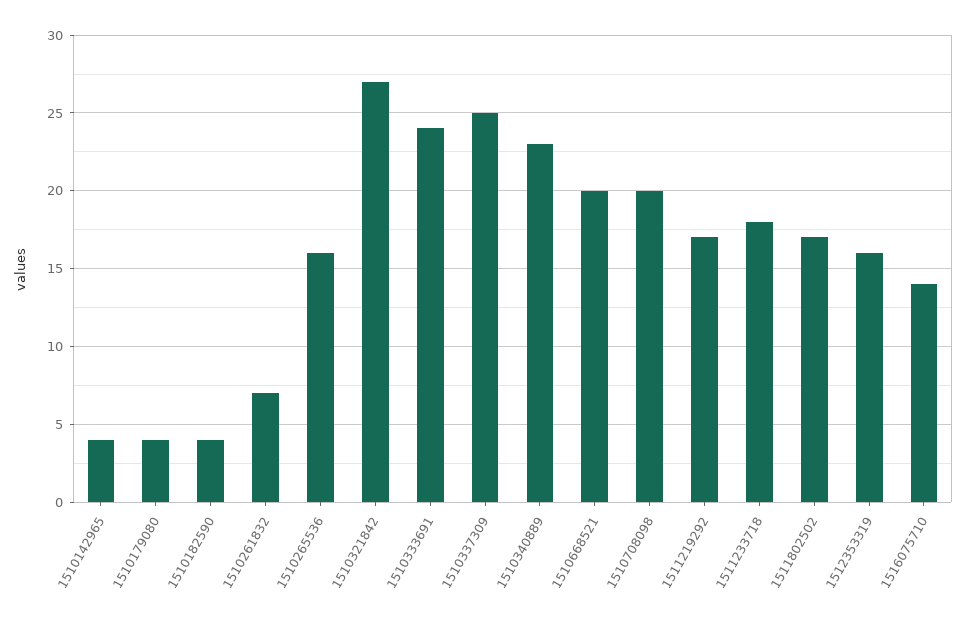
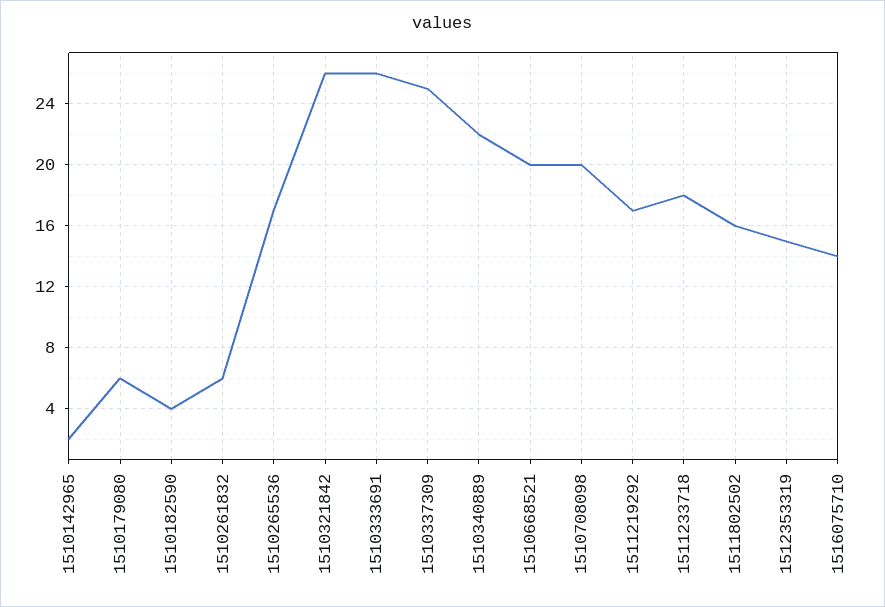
  {
-   "1510142965": 4,
+   "1510142965": 2,
-   "1510179080": 4,
+   "1510179080": 6,
    "1510182590": 4,
-   "1510261832": 7,
+   "1510261832": 6,
-   "1510265536": 16,
+   "1510265536": 17,
-   "1510321842": 27,
+   "1510321842": 26,
-   "1510333691": 24,
+   "1510333691": 26,
    "1510337309": 25,
-   "1510340889": 23,
+   "1510340889": 22,
    "1510668521": 20,
    "1510708098": 20,
    "1511219292": 17,
    "1511233718": 18,
-   "1511802502": 17,
+   "1511802502": 16,
-   "1512353319": 16,
+   "1512353319": 15,
    "1516075710": 14
  }

